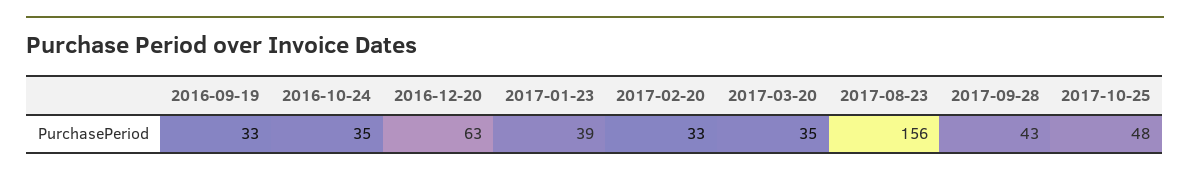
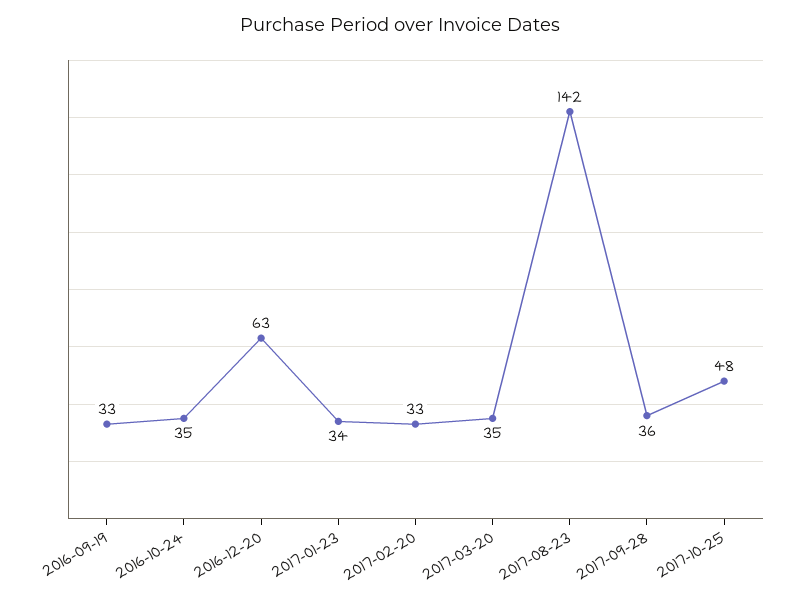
  {
    "2016-09-19": 33,
    "2016-10-24": 35,
    "2016-12-20": 63,
-   "2017-01-23": 39,
+   "2017-01-23": 34,
    "2017-02-20": 33,
    "2017-03-20": 35,
-   "2017-08-23": 156,
+   "2017-08-23": 142,
-   "2017-09-28": 43,
+   "2017-09-28": 36,
    "2017-10-25": 48
  }

